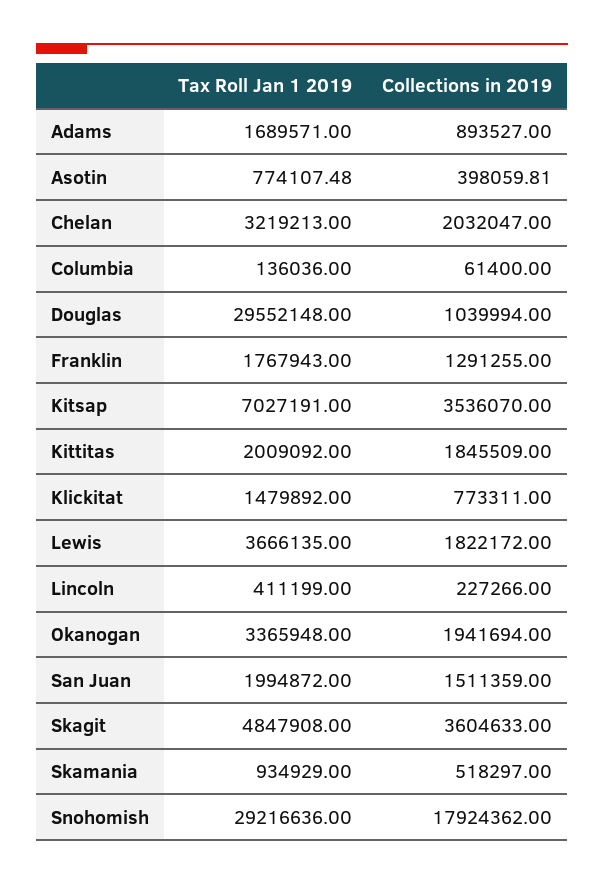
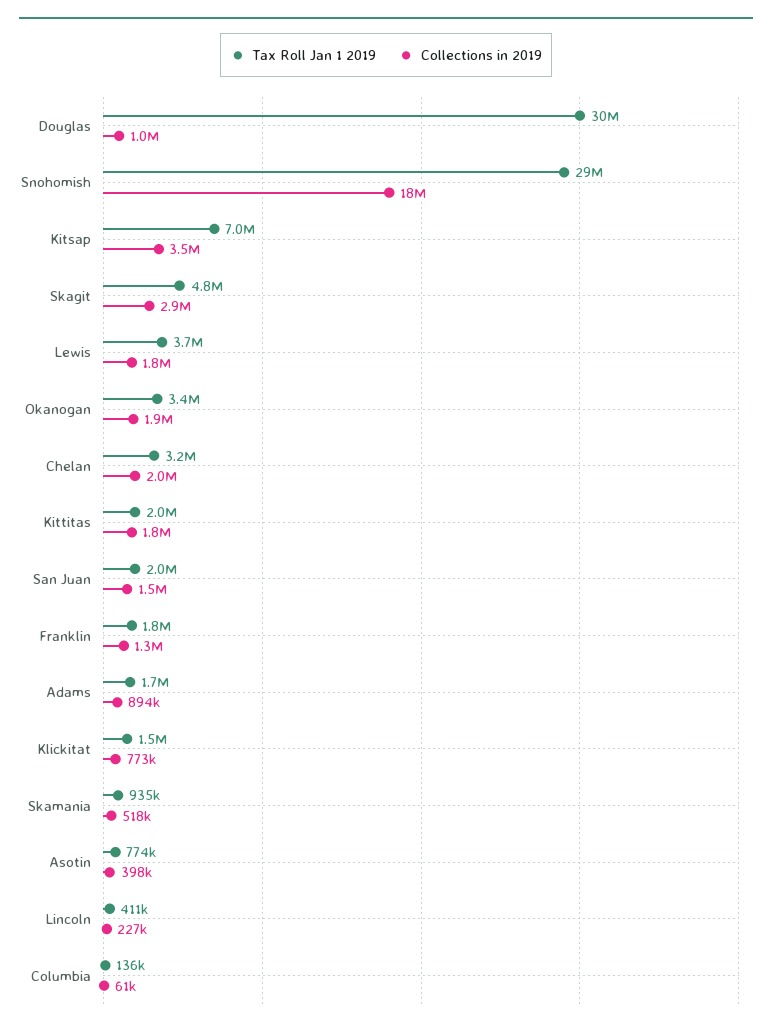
  {
    "Tax Roll Jan 1 2019": {
      "Adams": 1689571,
      "Asotin": 774107.48,
      "Chelan": 3219213,
      "Columbia": 136036,
      "Douglas": 29552148,
      "Franklin": 1767943,
      "Kitsap": 7027191,
      "Kittitas": 2009092,
      "Klickitat": 1479892,
      "Lewis": 3666135,
      "Lincoln": 411199,
      "Okanogan": 3365948,
      "San Juan": 1994872,
      "Skagit": 4847908,
      "Skamania": 934929,
      "Snohomish": 29216636
    },
    "Collections in 2019": {
      "Adams": 893527,
      "Asotin": 398059.81,
      "Chelan": 2032047,
      "Columbia": 61400,
      "Douglas": 1039994,
      "Franklin": 1291255,
      "Kitsap": 3536070,
      "Kittitas": 1845509,
      "Klickitat": 773311,
      "Lewis": 1822172,
      "Lincoln": 227266,
      "Okanogan": 1941694,
      "San Juan": 1511359,
-     "Skagit": 3604633,
+     "Skagit": 2900000,
      "Skamania": 518297,
      "Snohomish": 17924362
    }
  }

